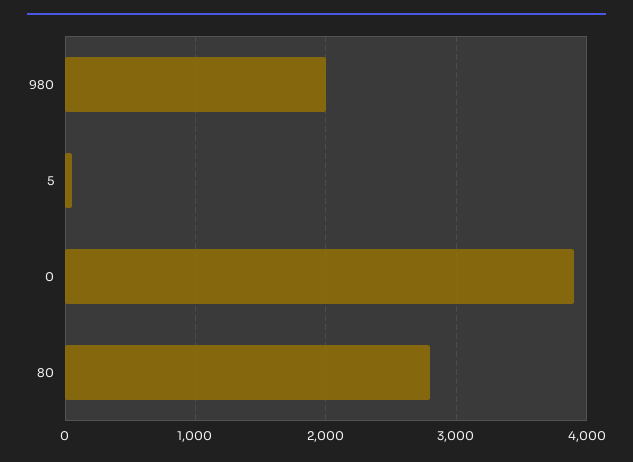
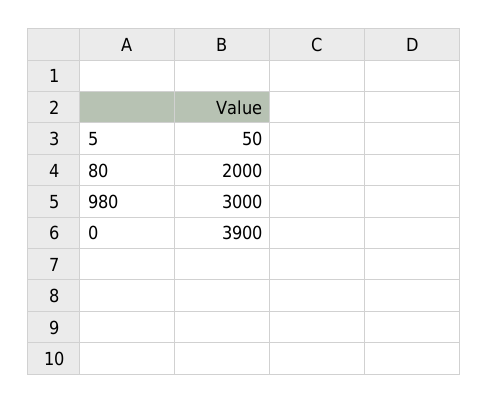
  {
-   "980": 2000,
+   "980": 3000,
    "5": 50,
    "0": 3900,
-   "80": 2800
+   "80": 2000
  }

